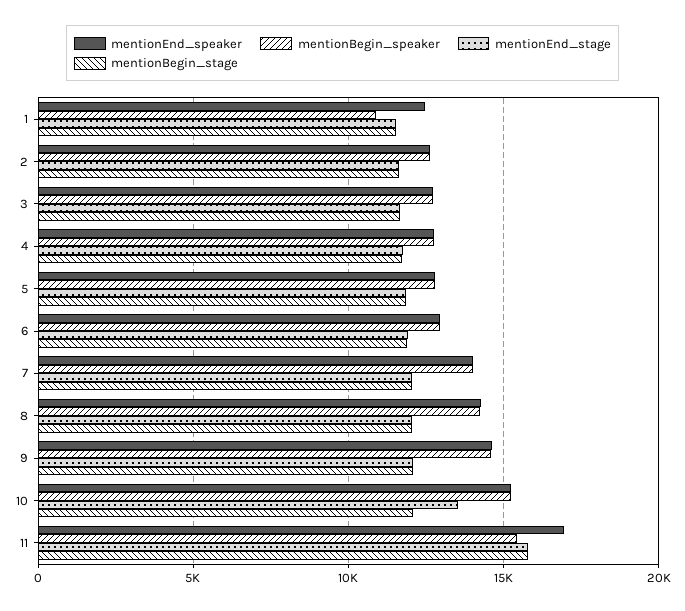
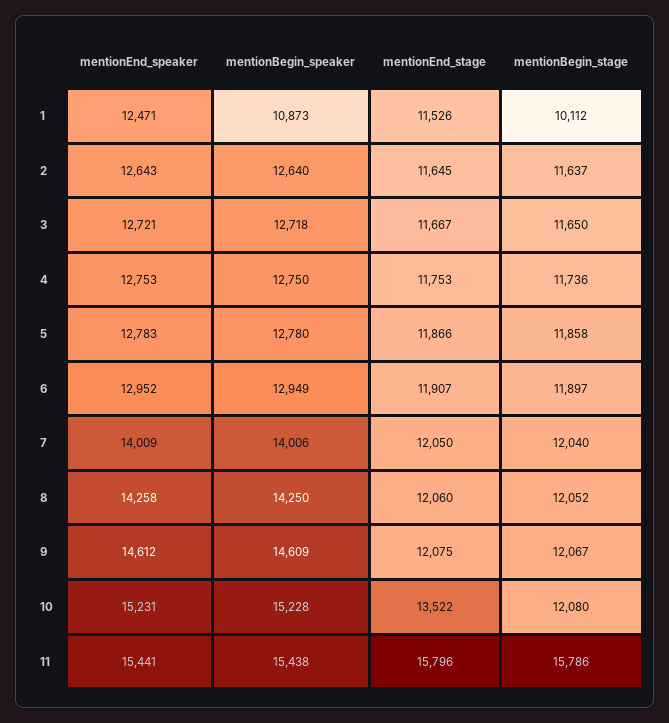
  {
    "mentionEnd_speaker": {
      "1": 12471,
      "2": 12643,
      "3": 12721,
      "4": 12753,
      "5": 12783,
      "6": 12952,
      "7": 14009,
      "8": 14258,
      "9": 14612,
      "10": 15231,
-     "11": 17000
+     "11": 15441
    },
    "mentionBegin_speaker": {
      "1": 10873,
      "2": 12640,
      "3": 12718,
      "4": 12750,
      "5": 12780,
      "6": 12949,
      "7": 14006,
      "8": 14250,
      "9": 14609,
      "10": 15228,
      "11": 15438
    },
    "mentionEnd_stage": {
      "1": 11526,
      "2": 11645,
      "3": 11667,
      "4": 11753,
      "5": 11866,
      "6": 11907,
      "7": 12050,
      "8": 12060,
      "9": 12075,
      "10": 13522,
      "11": 15796
    },
    "mentionBegin_stage": {
-     "1": 11500,
+     "1": 10112,
      "2": 11637,
      "3": 11650,
      "4": 11736,
      "5": 11858,
      "6": 11897,
      "7": 12040,
      "8": 12052,
      "9": 12067,
      "10": 12080,
      "11": 15786
    }
  }

